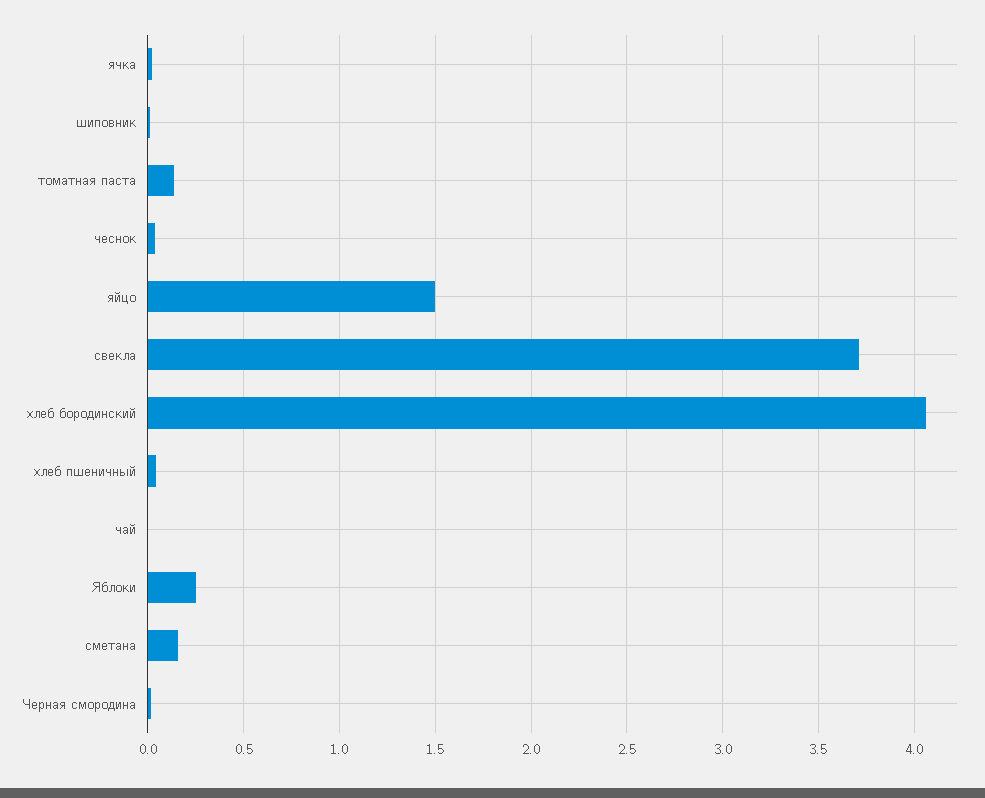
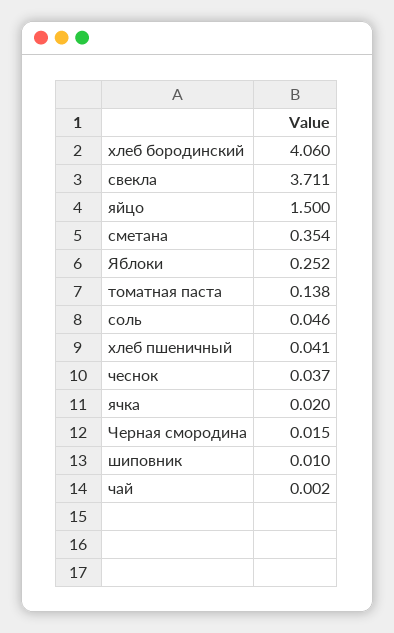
  {
    "ячка": 0.02,
    "шиповник": 0.01,
    "томатная паста": 0.138,
    "чеснок": 0.037,
    "яйцо": 1.5,
    "свекла": 3.711,
    "хлеб бородинский": 4.06,
    "хлеб пшеничный": 0.041,
    "чай": 0.002,
    "Яблоки": 0.252,
-   "сметана": 0.15,
+   "сметана": 0.354,
-   "Черная смородина": 0.015
+   "Черная смородина": 0.015,
+   "соль": 0.046
  }

